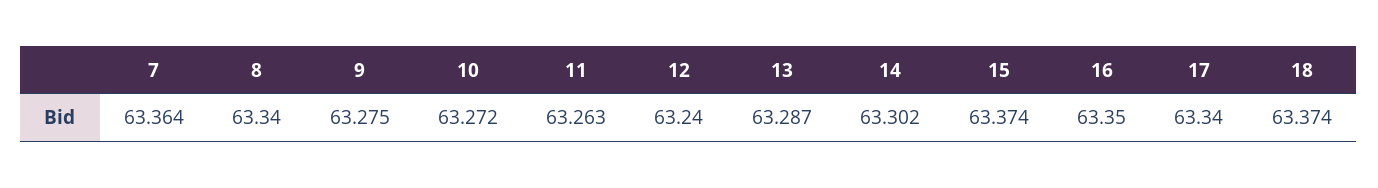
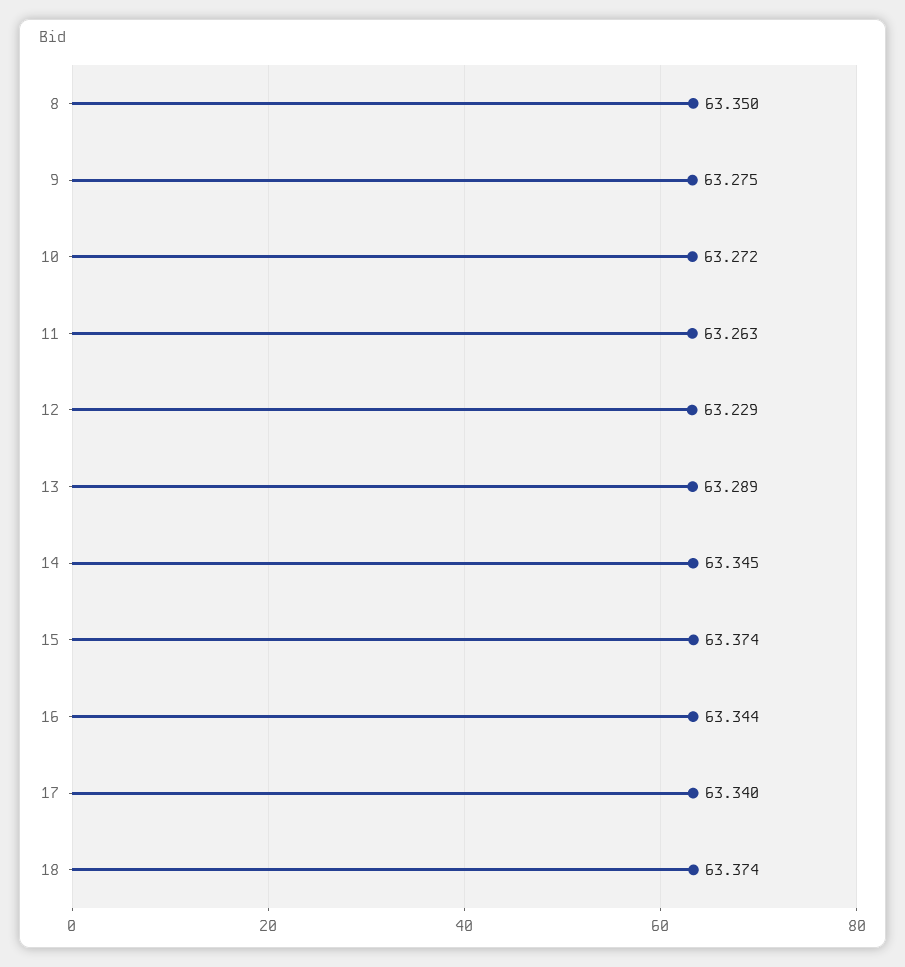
  {
-   "7": 63.364,
-   "8": 63.34,
+   "8": 63.35,
    "9": 63.275,
    "10": 63.272,
    "11": 63.263,
-   "12": 63.24,
+   "12": 63.229,
-   "13": 63.287,
+   "13": 63.289,
-   "14": 63.302,
+   "14": 63.345,
    "15": 63.374,
-   "16": 63.35,
+   "16": 63.344,
    "17": 63.34,
    "18": 63.374
  }

